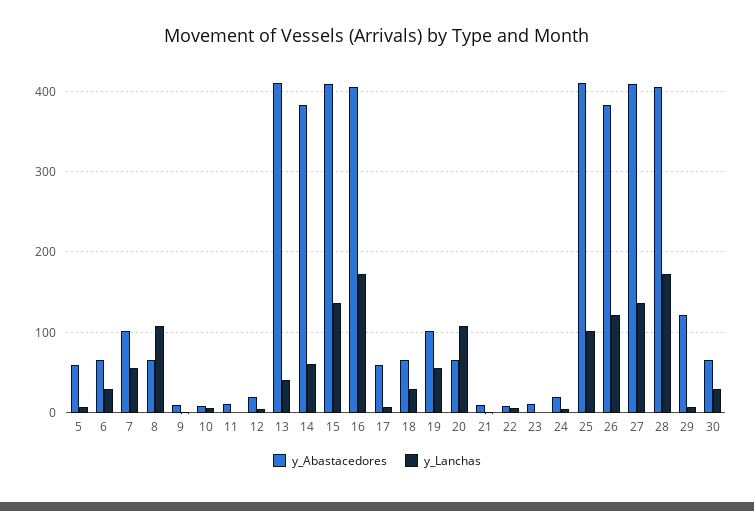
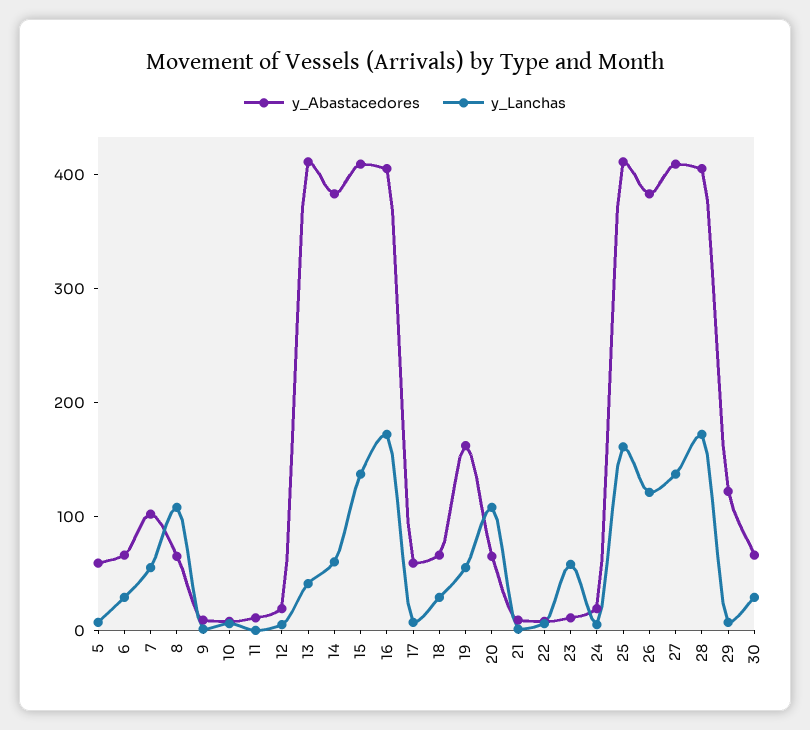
  {
    "y_Abastacedores": {
      "5": 60,
      "6": 70,
      "7": 100,
      "8": 70,
      "9": 10,
      "10": 10,
      "11": 10,
      "12": 20,
      "13": 410,
      "14": 380,
      "15": 410,
      "16": 410,
      "17": 60,
      "18": 70,
-     "19": 100,
+     "19": 160,
      "20": 70,
      "21": 10,
      "22": 10,
      "23": 10,
      "24": 20,
      "25": 410,
      "26": 380,
      "27": 410,
      "28": 410,
      "29": 120,
      "30": 70
    },
    "y_Lanchas": {
      "5": 10,
      "6": 30,
      "7": 60,
      "8": 110,
      "9": 0,
      "10": 10,
      "11": 0,
      "12": 10,
      "13": 40,
      "14": 60,
      "15": 140,
      "16": 170,
      "17": 10,
      "18": 30,
      "19": 60,
      "20": 110,
      "21": 0,
      "22": 10,
-     "23": 0,
+     "23": 60,
      "24": 10,
-     "25": 100,
+     "25": 160,
      "26": 120,
      "27": 140,
      "28": 170,
      "29": 10,
      "30": 30
    }
  }

